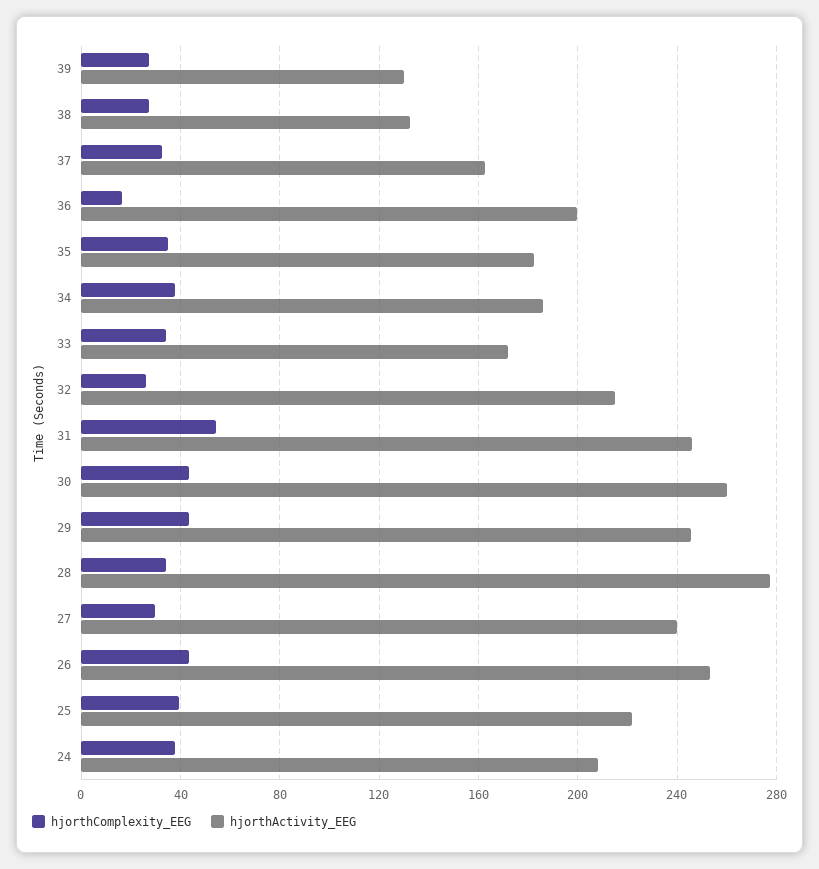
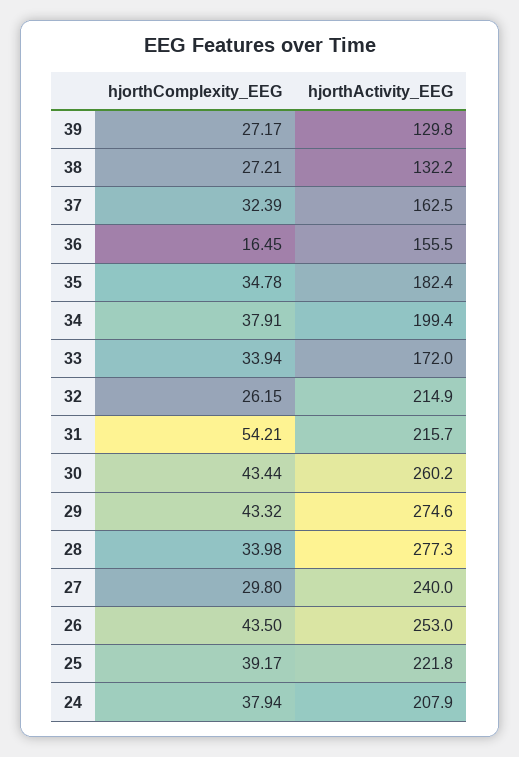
  {
    "hjorthComplexity_EEG": {
      "39": 27.17,
      "38": 27.21,
      "37": 32.39,
      "36": 16.45,
      "35": 34.78,
      "34": 37.91,
      "33": 33.94,
      "32": 26.15,
      "31": 54.21,
      "30": 43.44,
      "29": 43.32,
      "28": 33.98,
      "27": 29.8,
      "26": 43.5,
      "25": 39.17,
      "24": 37.94
    },
    "hjorthActivity_EEG": {
      "39": 129.8,
      "38": 132.2,
      "37": 162.5,
-     "36": 200,
+     "36": 155.5,
      "35": 182.4,
-     "34": 185,
+     "34": 199.4,
      "33": 172,
      "32": 214.9,
-     "31": 245,
+     "31": 215.7,
      "30": 260.2,
-     "29": 245,
+     "29": 274.6,
      "28": 277.3,
      "27": 240,
      "26": 253,
      "25": 221.8,
      "24": 207.9
    }
  }

